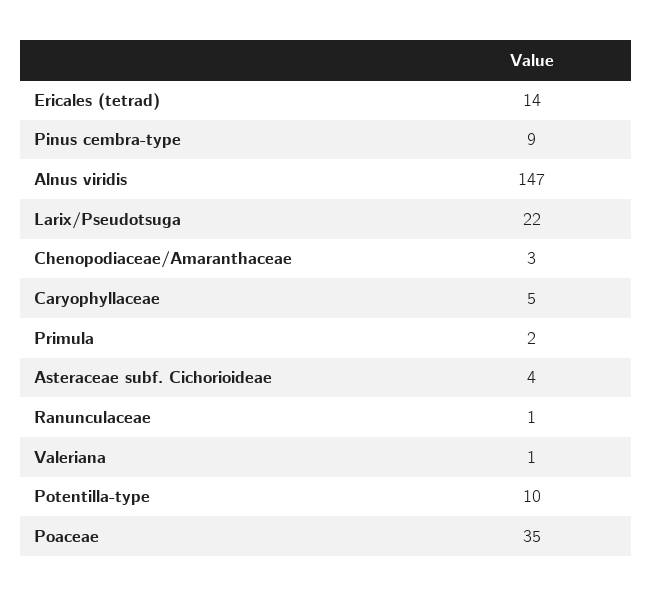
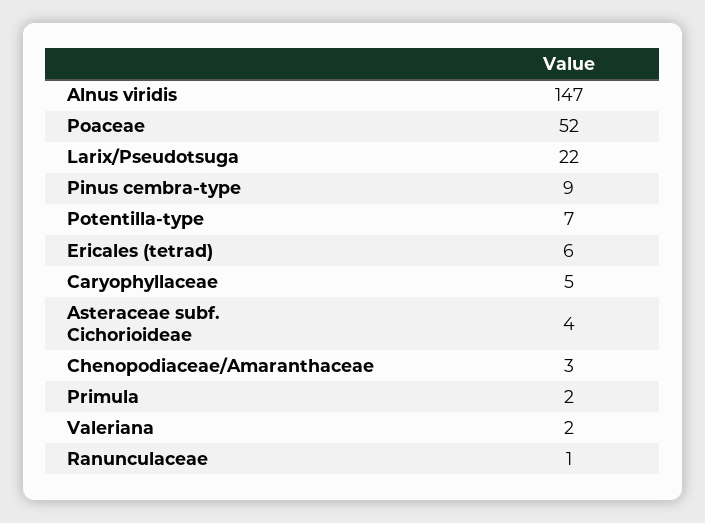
  {
-   "Ericales (tetrad)": 14,
+   "Ericales (tetrad)": 6,
    "Pinus cembra-type": 9,
    "Alnus viridis": 147,
    "Larix/Pseudotsuga": 22,
    "Chenopodiaceae/Amaranthaceae": 3,
    "Caryophyllaceae": 5,
    "Primula": 2,
    "Asteraceae subf. Cichorioideae": 4,
    "Ranunculaceae": 1,
-   "Valeriana": 1,
+   "Valeriana": 2,
-   "Potentilla-type": 10,
+   "Potentilla-type": 7,
-   "Poaceae": 35
+   "Poaceae": 52
  }

